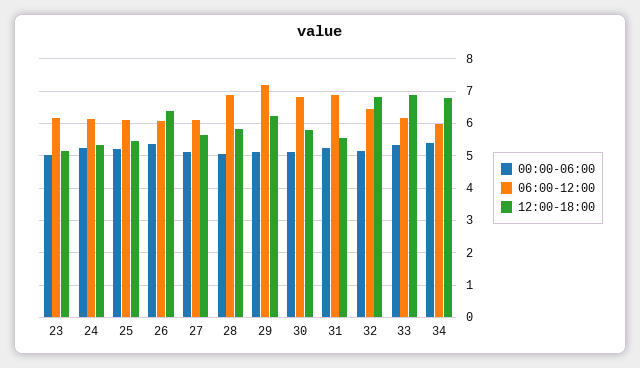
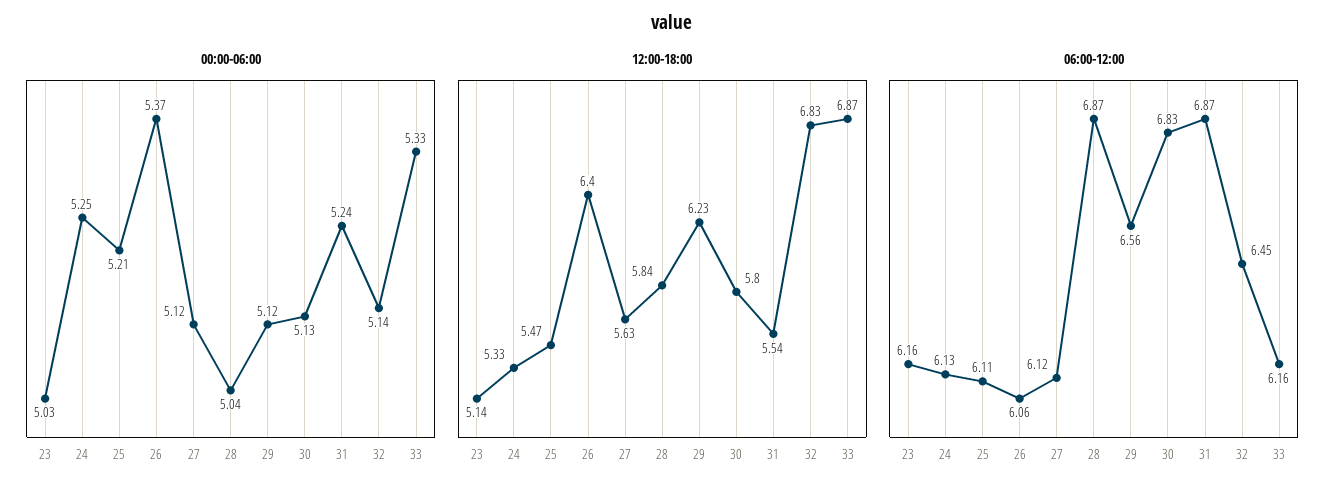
  {
    "00:00-06:00": {
      "23": 5.03,
      "24": 5.25,
      "25": 5.21,
      "26": 5.37,
      "27": 5.12,
      "28": 5.04,
      "29": 5.12,
      "30": 5.13,
      "31": 5.24,
      "32": 5.14,
-     "33": 5.33,
+     "33": 5.33
-     "34": 5.4
    },
    "06:00-12:00": {
      "23": 6.16,
      "24": 6.13,
      "25": 6.11,
      "26": 6.06,
      "27": 6.12,
      "28": 6.87,
-     "29": 7.2,
+     "29": 6.56,
      "30": 6.83,
      "31": 6.87,
      "32": 6.45,
-     "33": 6.16,
+     "33": 6.16
-     "34": 6
    },
    "12:00-18:00": {
      "23": 5.14,
      "24": 5.33,
      "25": 5.47,
      "26": 6.4,
      "27": 5.63,
      "28": 5.84,
      "29": 6.23,
      "30": 5.8,
      "31": 5.54,
      "32": 6.83,
-     "33": 6.87,
+     "33": 6.87
-     "34": 6.8
    }
  }

